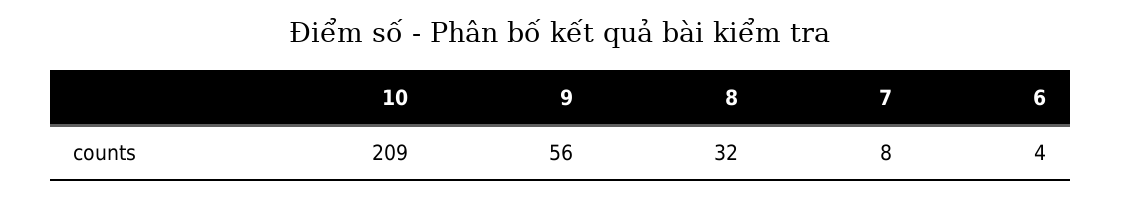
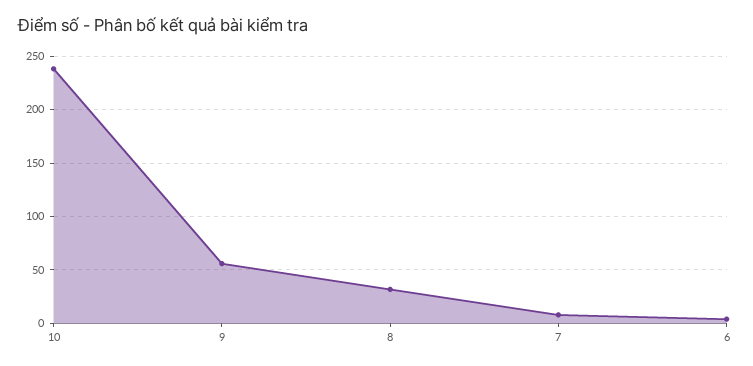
  {
-   "10": 209,
+   "10": 240,
    "9": 56,
    "8": 32,
    "7": 8,
    "6": 4
  }

